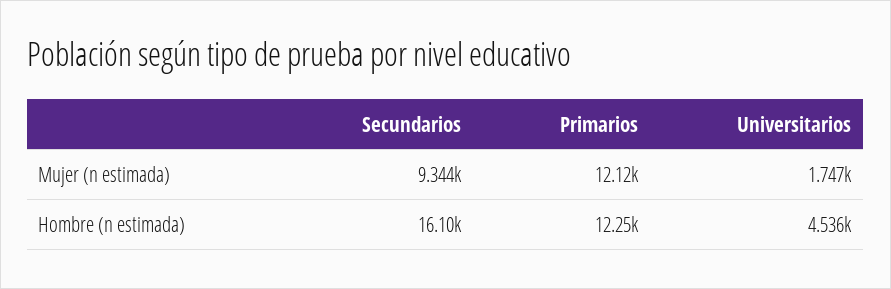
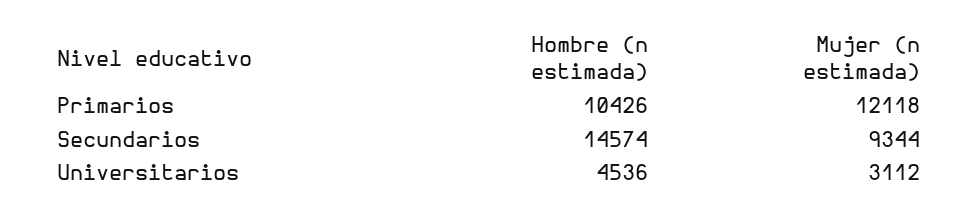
  {
    "Secundarios": {
      "Mujer (n estimada)": 9344,
-     "Hombre (n estimada)": 16100
+     "Hombre (n estimada)": 14574
    },
    "Primarios": {
      "Mujer (n estimada)": 12118,
-     "Hombre (n estimada)": 12250
+     "Hombre (n estimada)": 10426
    },
    "Universitarios": {
-     "Mujer (n estimada)": 1747,
+     "Mujer (n estimada)": 3112,
      "Hombre (n estimada)": 4536
    }
  }

